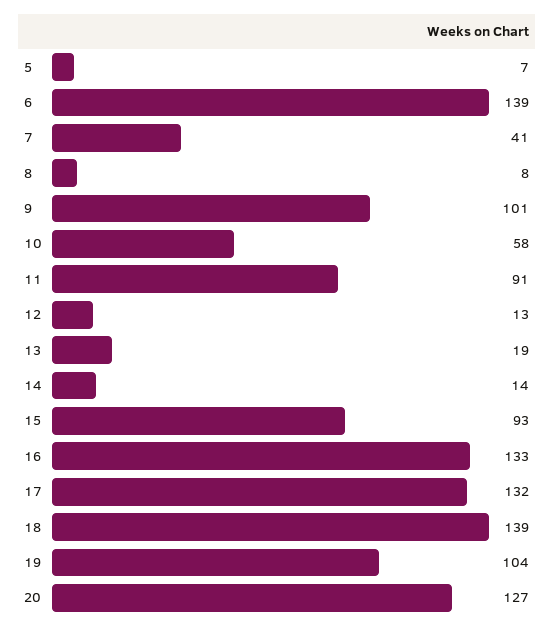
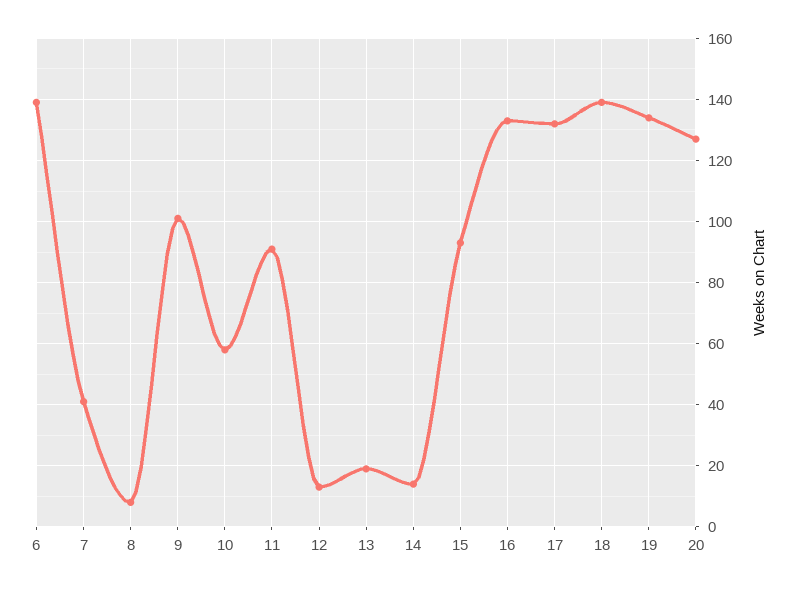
  {
-   "5": 7,
    "6": 139,
    "7": 41,
    "8": 8,
    "9": 101,
    "10": 58,
    "11": 91,
    "12": 13,
    "13": 19,
    "14": 14,
    "15": 93,
    "16": 133,
    "17": 132,
    "18": 139,
-   "19": 104,
+   "19": 135,
    "20": 127
  }

